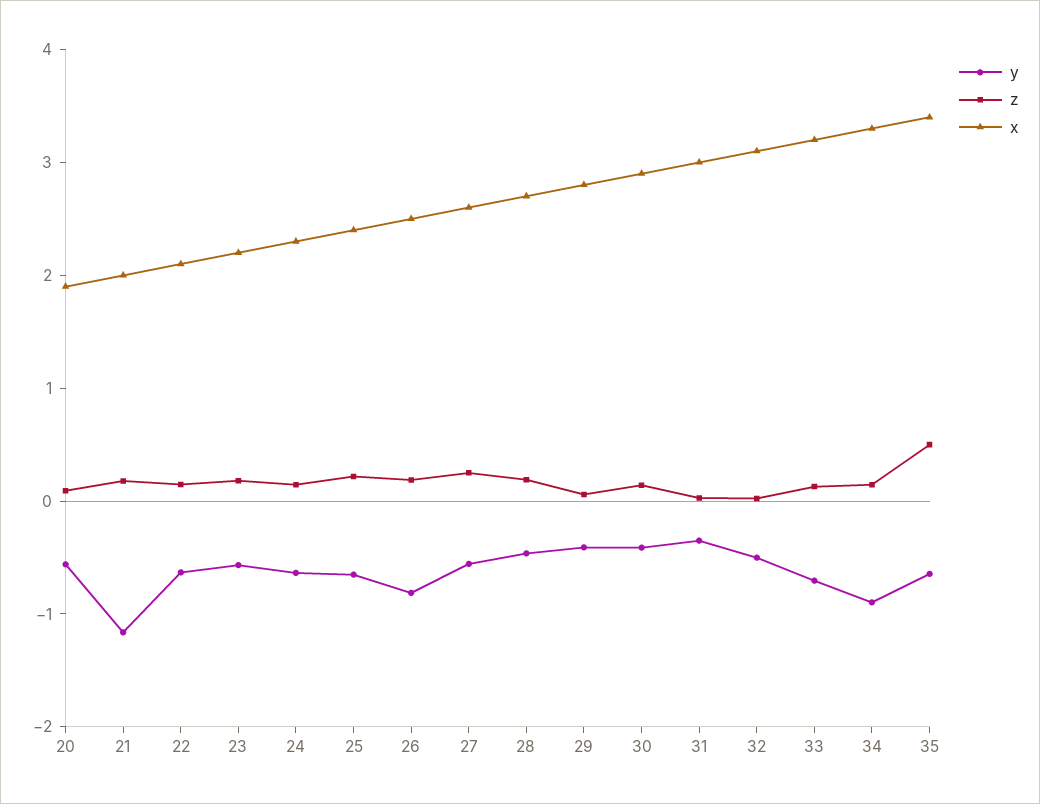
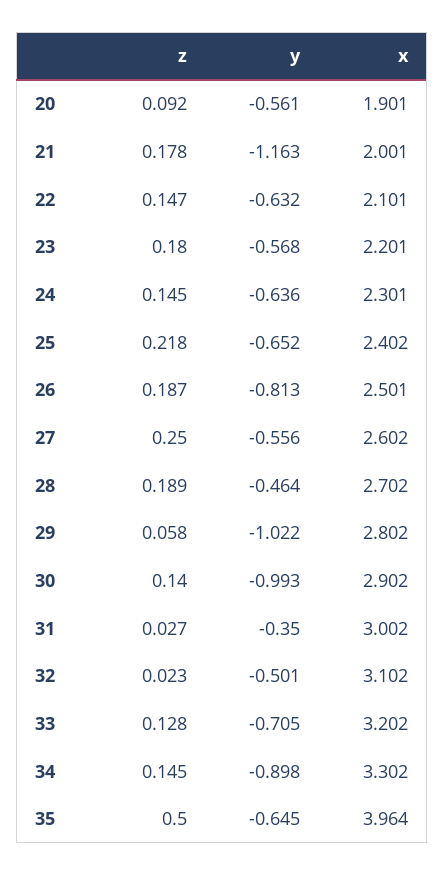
  {
    "y": {
      "20": -0.561,
      "21": -1.163,
      "22": -0.632,
      "23": -0.568,
      "24": -0.636,
      "25": -0.652,
      "26": -0.813,
      "27": -0.556,
      "28": -0.464,
-     "29": -0.4,
+     "29": -1.022,
-     "30": -0.4,
+     "30": -0.993,
      "31": -0.35,
      "32": -0.501,
      "33": -0.705,
      "34": -0.898,
      "35": -0.645
    },
    "z": {
      "20": 0.092,
      "21": 0.178,
      "22": 0.147,
      "23": 0.18,
      "24": 0.145,
      "25": 0.218,
      "26": 0.187,
      "27": 0.25,
      "28": 0.189,
      "29": 0.058,
      "30": 0.14,
      "31": 0.027,
      "32": 0.023,
      "33": 0.128,
      "34": 0.145,
      "35": 0.5
    },
    "x": {
      "20": 1.901,
      "21": 2.001,
      "22": 2.101,
      "23": 2.201,
      "24": 2.301,
      "25": 2.402,
      "26": 2.501,
      "27": 2.602,
      "28": 2.702,
      "29": 2.802,
      "30": 2.902,
      "31": 3.002,
      "32": 3.102,
      "33": 3.202,
      "34": 3.302,
-     "35": 3.4
+     "35": 3.964
    }
  }

